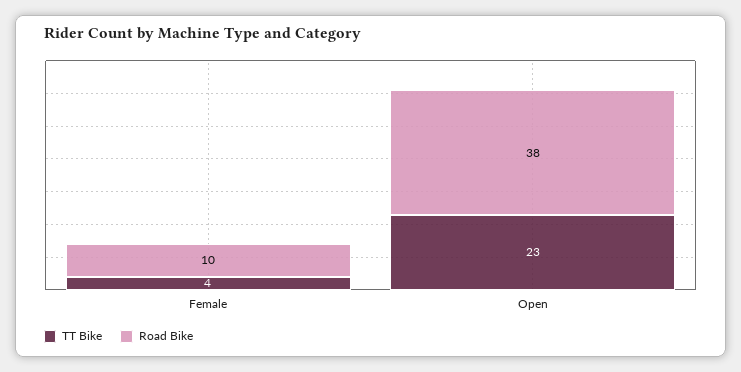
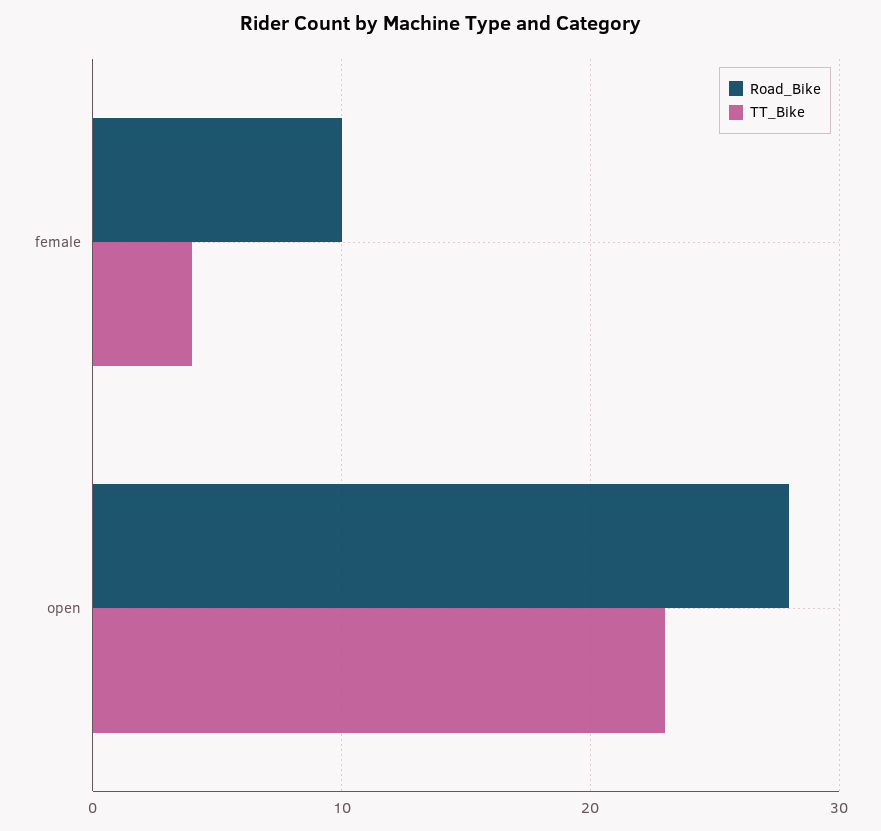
  {
    "TT Bike": {
      "Female": 4,
      "Open": 23
    },
    "Road Bike": {
      "Female": 10,
-     "Open": 38
+     "Open": 28
    }
  }

